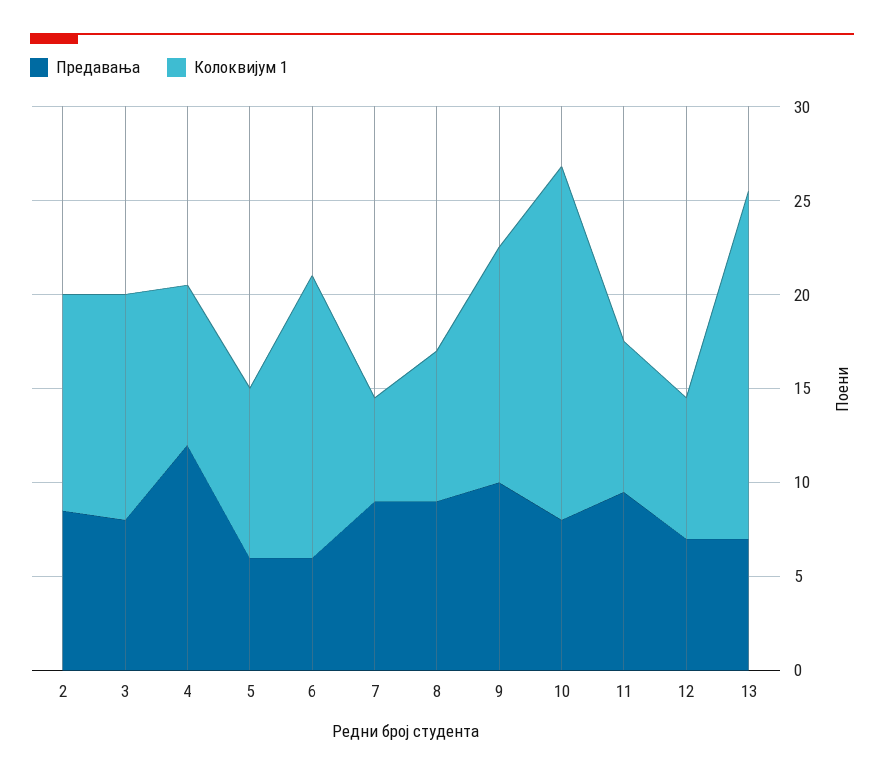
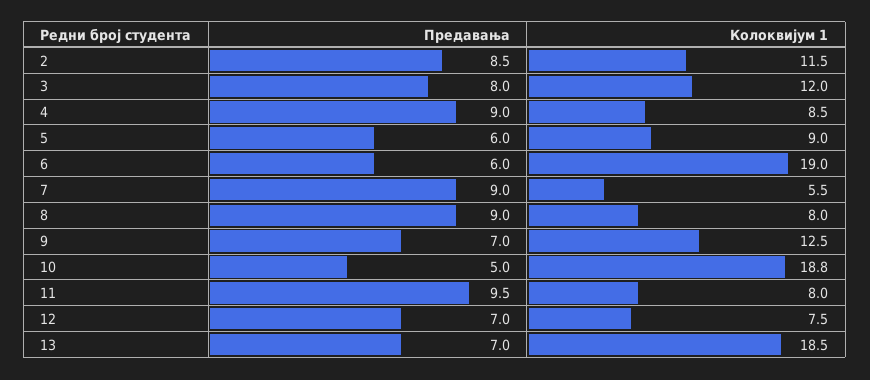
  {
    "Предавања": {
      "2": 8.5,
      "3": 8,
-     "4": 12,
+     "4": 9,
      "5": 6,
      "6": 6,
      "7": 9,
      "8": 9,
-     "9": 10,
+     "9": 7,
-     "10": 8,
+     "10": 5,
      "11": 9.5,
      "12": 7,
      "13": 7
    },
    "Колоквијум 1": {
      "2": 11.5,
      "3": 12,
      "4": 8.5,
      "5": 9,
-     "6": 15,
+     "6": 19,
      "7": 5.5,
      "8": 8,
      "9": 12.5,
      "10": 18.8,
      "11": 8,
      "12": 7.5,
      "13": 18.5
    }
  }

